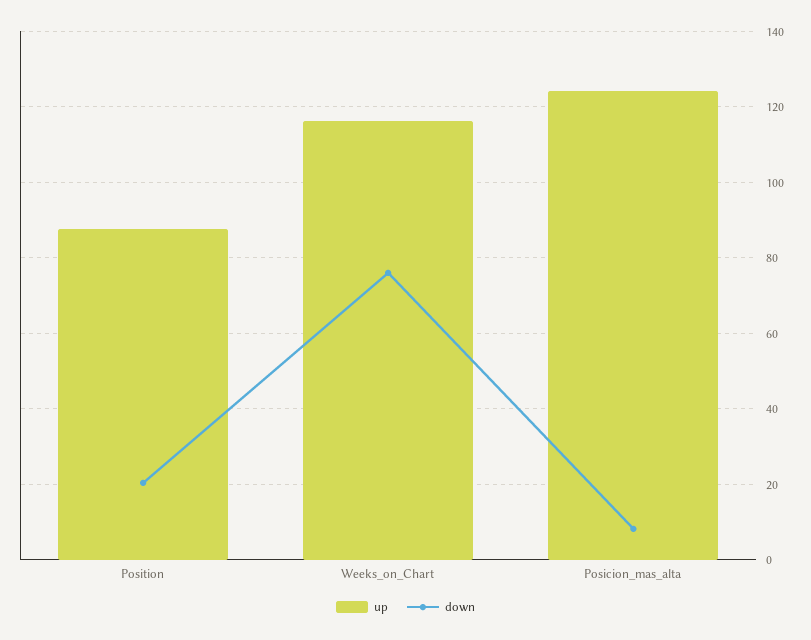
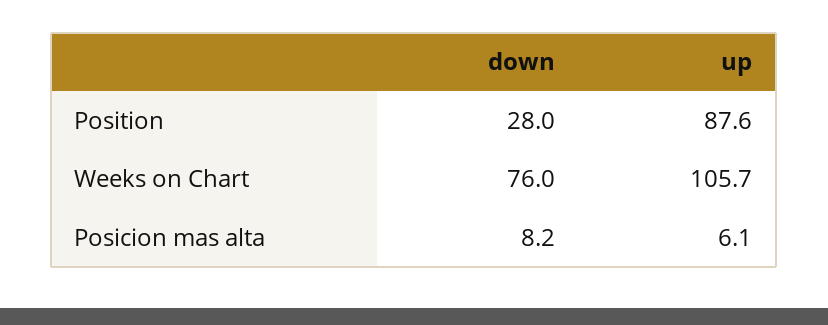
  {
    "up": {
      "Position": 87.6,
-     "Weeks_on_Chart": 116,
+     "Weeks_on_Chart": 105.7,
-     "Posicion_mas_alta": 124
+     "Posicion_mas_alta": 6.1
    },
    "down": {
-     "Position": 20,
+     "Position": 28,
      "Weeks_on_Chart": 76,
      "Posicion_mas_alta": 8.2
    }
  }

